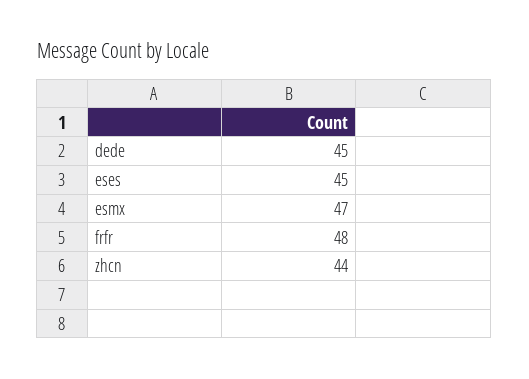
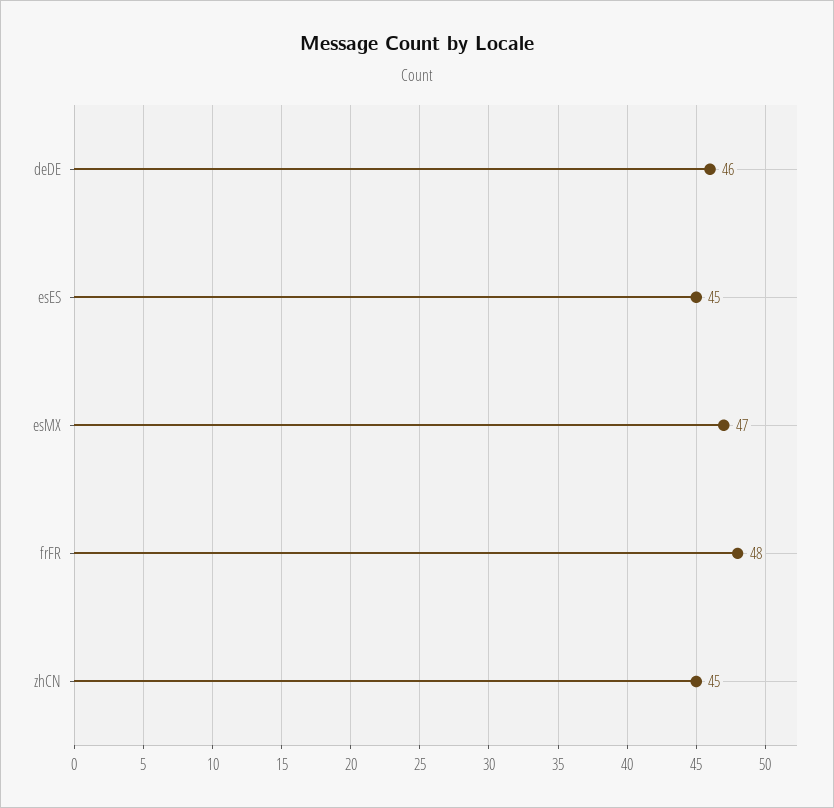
  {
-   "dede": 45,
+   "dede": 46,
    "eses": 45,
    "esmx": 47,
    "frfr": 48,
-   "zhcn": 44
+   "zhcn": 45
  }

